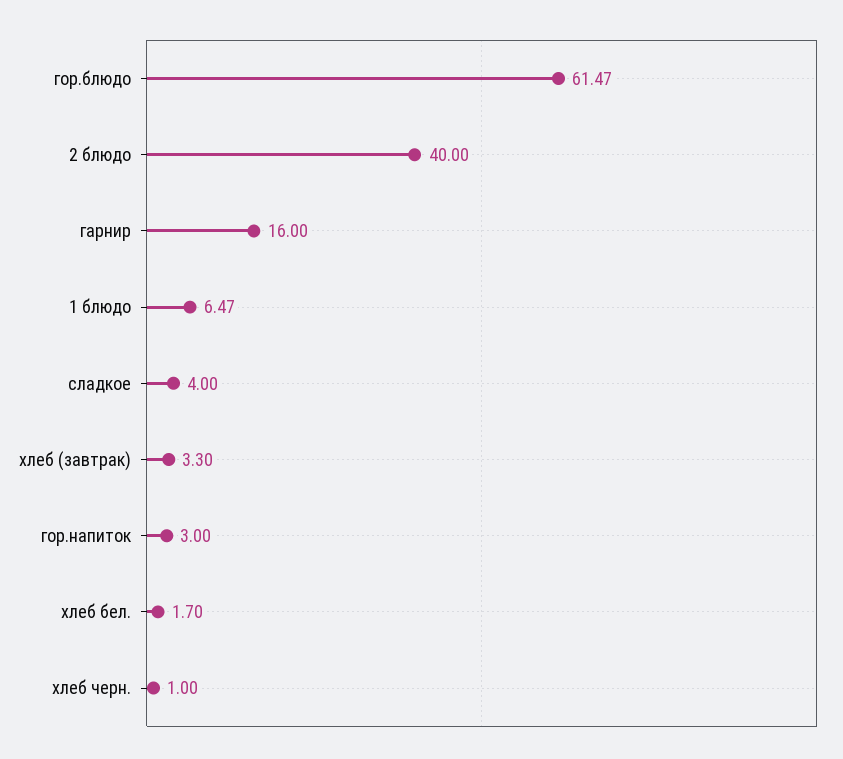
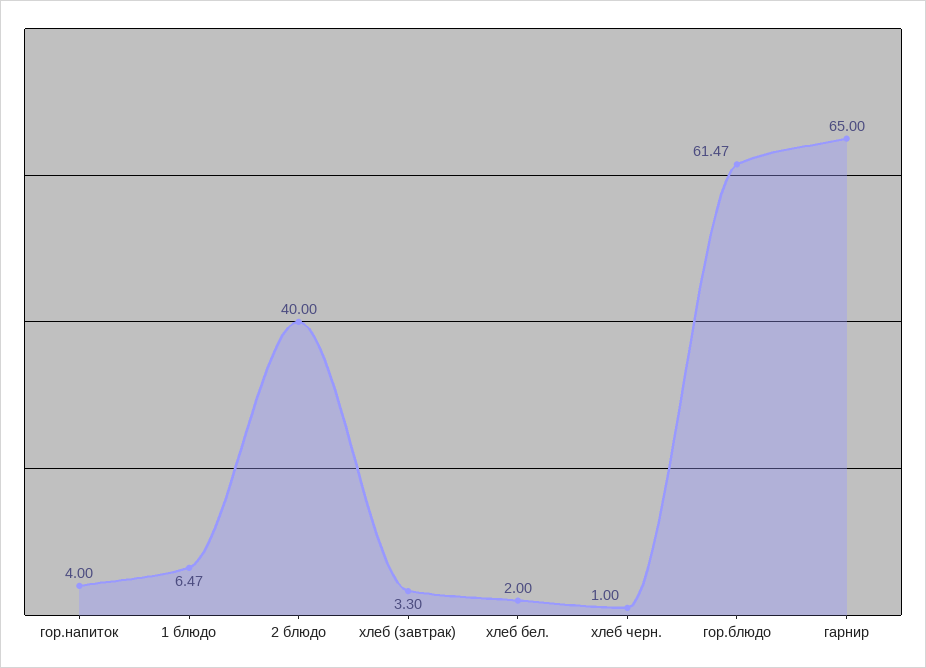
  {
    "гор.блюдо": 61.47,
    "2 блюдо": 40,
-   "гарнир": 16,
+   "гарнир": 65,
    "1 блюдо": 6.47,
-   "сладкое": 4,
    "хлеб (завтрак)": 3.3,
-   "гор.напиток": 3,
+   "гор.напиток": 4,
-   "хлеб бел.": 1.7,
+   "хлеб бел.": 2,
    "хлеб черн.": 1
  }

